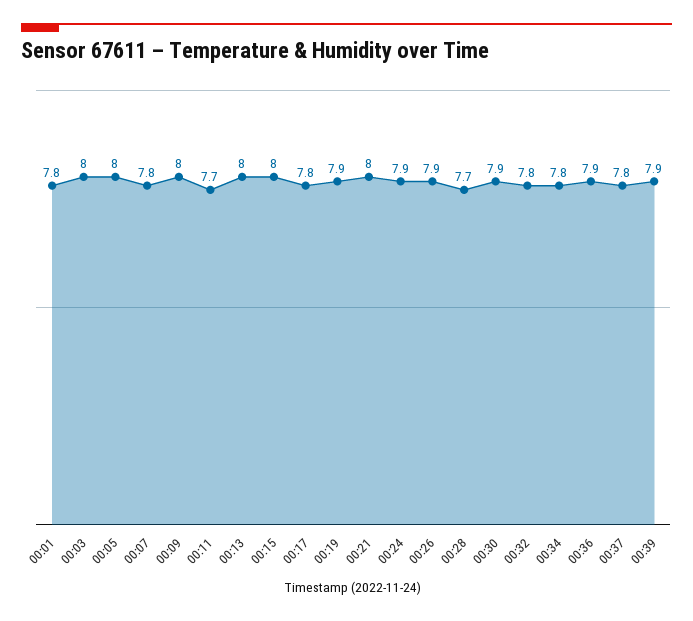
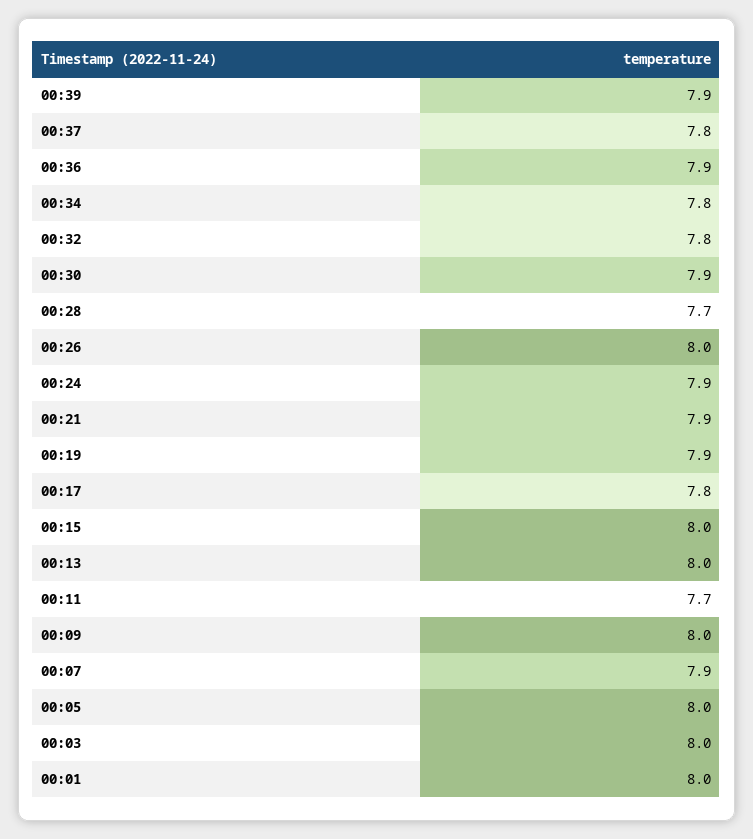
  {
-   "00:01": 7.8,
+   "00:01": 8,
    "00:03": 8,
    "00:05": 8,
-   "00:07": 7.8,
+   "00:07": 7.9,
    "00:09": 8,
    "00:11": 7.7,
    "00:13": 8,
    "00:15": 8,
    "00:17": 7.8,
    "00:19": 7.9,
-   "00:21": 8,
+   "00:21": 7.9,
    "00:24": 7.9,
-   "00:26": 7.9,
+   "00:26": 8,
    "00:28": 7.7,
    "00:30": 7.9,
    "00:32": 7.8,
    "00:34": 7.8,
    "00:36": 7.9,
    "00:37": 7.8,
    "00:39": 7.9
  }

